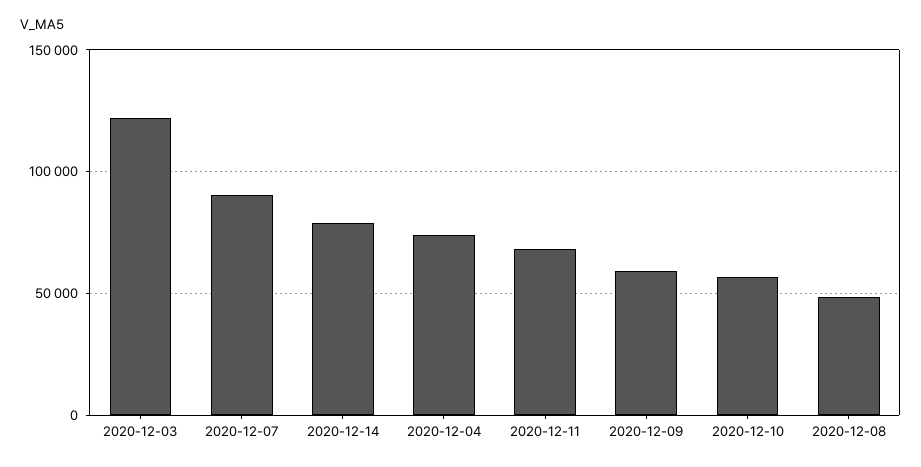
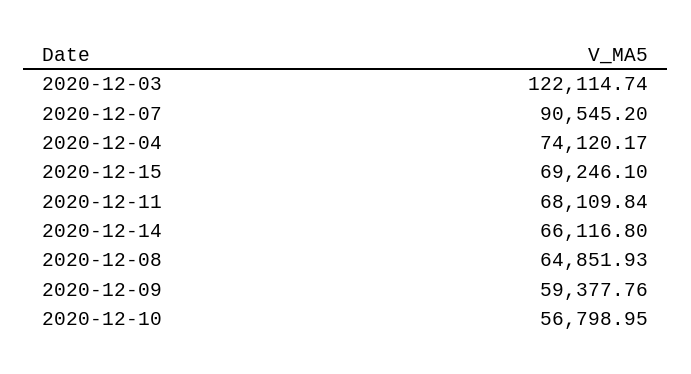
  {
    "2020-12-03": 122114.74,
    "2020-12-07": 90545.2,
-   "2020-12-14": 80000,
+   "2020-12-14": 66116.8,
    "2020-12-04": 74120.17,
    "2020-12-11": 68109.84,
    "2020-12-09": 59377.76,
    "2020-12-10": 56798.95,
-   "2020-12-08": 50000
+   "2020-12-08": 64851.93,
+   "2020-12-15": 69246.1
  }

